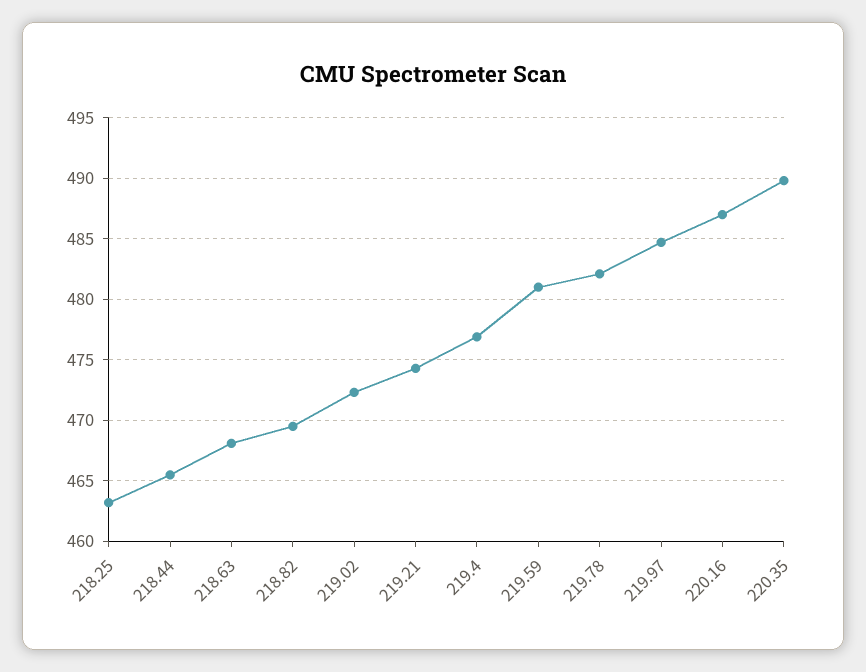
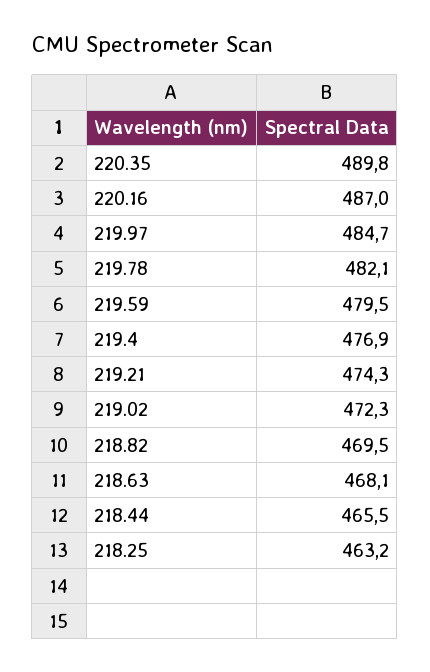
  {
    "218.25": 463.2,
    "218.44": 465.5,
    "218.63": 468.1,
    "218.82": 469.5,
    "219.02": 472.3,
    "219.21": 474.3,
    "219.4": 476.9,
-   "219.59": 481,
+   "219.59": 479.5,
    "219.78": 482.1,
    "219.97": 484.7,
    "220.16": 487,
    "220.35": 489.8
  }

